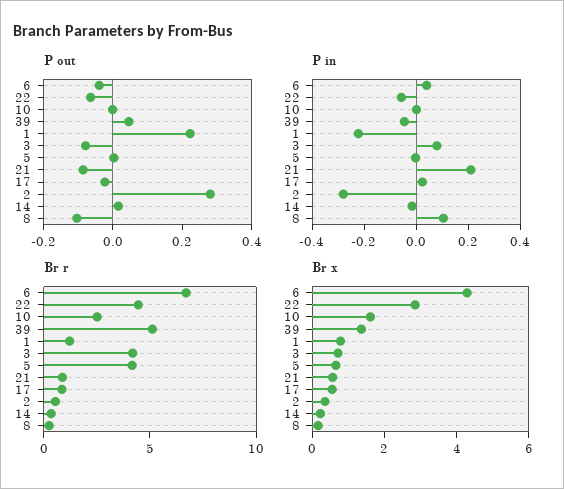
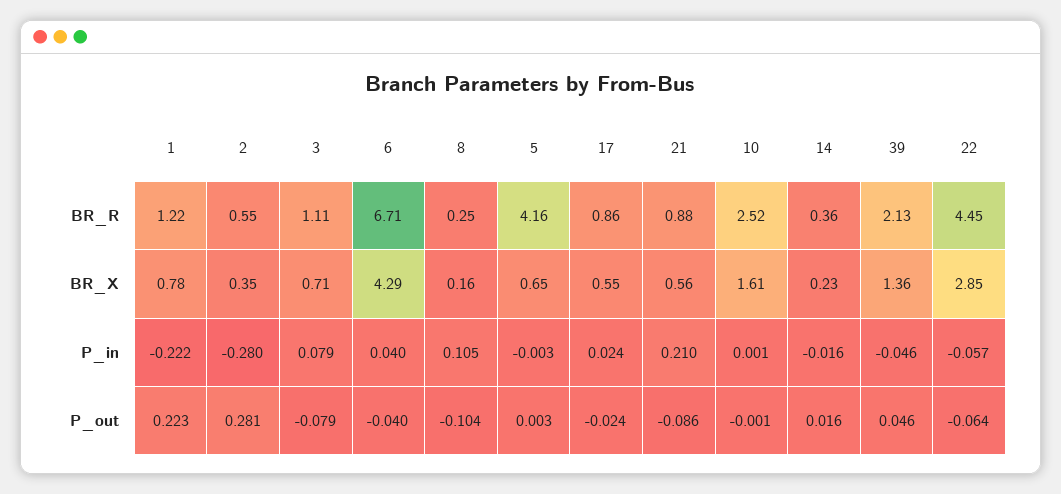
  {
    "P out": {
      "6": -0.04,
      "22": -0.064,
      "10": -0.001,
      "39": 0.046,
      "1": 0.223,
      "3": -0.079,
      "5": 0.003,
      "21": -0.086,
      "17": -0.024,
      "2": 0.281,
      "14": 0.016,
      "8": -0.104
    },
    "P in": {
      "6": 0.04,
      "22": -0.057,
      "10": 0.001,
      "39": -0.046,
      "1": -0.222,
      "3": 0.079,
      "5": -0.003,
      "21": 0.21,
      "17": 0.024,
      "2": -0.28,
      "14": -0.016,
      "8": 0.105
    },
    "Br r": {
      "6": 6.71,
      "22": 4.45,
      "10": 2.52,
-     "39": 5,
+     "39": 2.13,
      "1": 1.22,
-     "3": 4,
+     "3": 1.11,
      "5": 4.16,
      "21": 0.88,
      "17": 0.86,
      "2": 0.55,
      "14": 0.36,
      "8": 0.25
    },
    "Br x": {
      "6": 4.29,
      "22": 2.85,
      "10": 1.61,
      "39": 1.36,
      "1": 0.78,
      "3": 0.71,
      "5": 0.65,
      "21": 0.56,
      "17": 0.55,
      "2": 0.35,
      "14": 0.23,
      "8": 0.16
    }
  }

